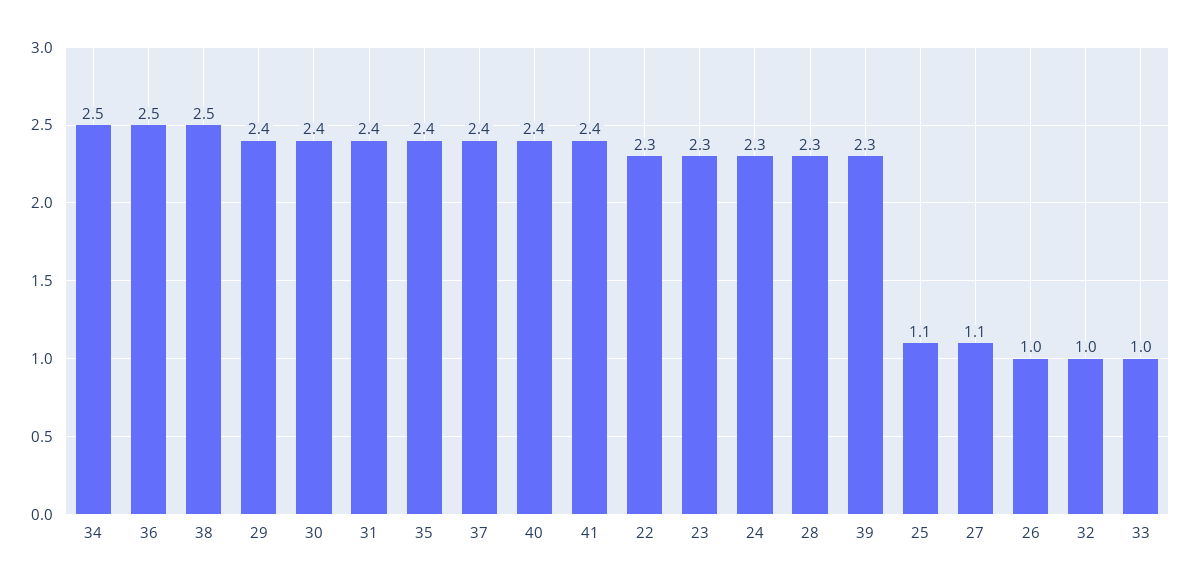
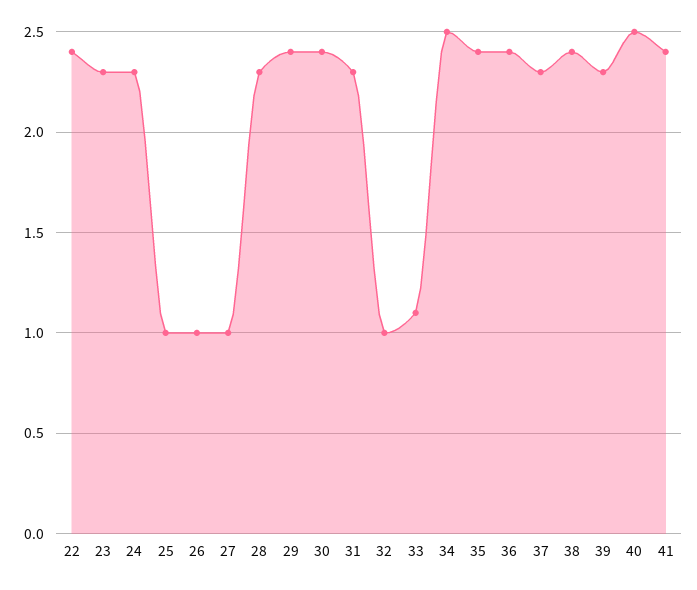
  {
    "34": 2.5,
-   "36": 2.5,
+   "36": 2.4,
-   "38": 2.5,
+   "38": 2.4,
    "29": 2.4,
    "30": 2.4,
-   "31": 2.4,
+   "31": 2.3,
    "35": 2.4,
-   "37": 2.4,
+   "37": 2.3,
-   "40": 2.4,
+   "40": 2.5,
    "41": 2.4,
-   "22": 2.3,
+   "22": 2.4,
    "23": 2.3,
    "24": 2.3,
    "28": 2.3,
    "39": 2.3,
-   "25": 1.1,
+   "25": 1,
-   "27": 1.1,
+   "27": 1,
    "26": 1,
    "32": 1,
-   "33": 1
+   "33": 1.1
  }

